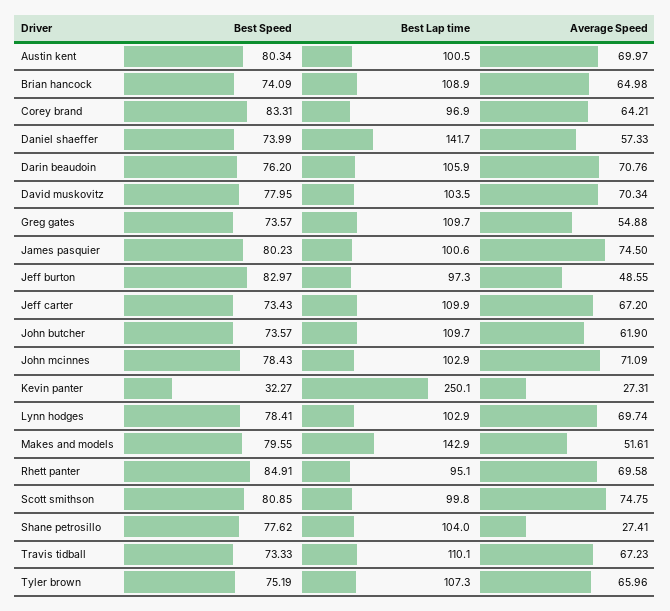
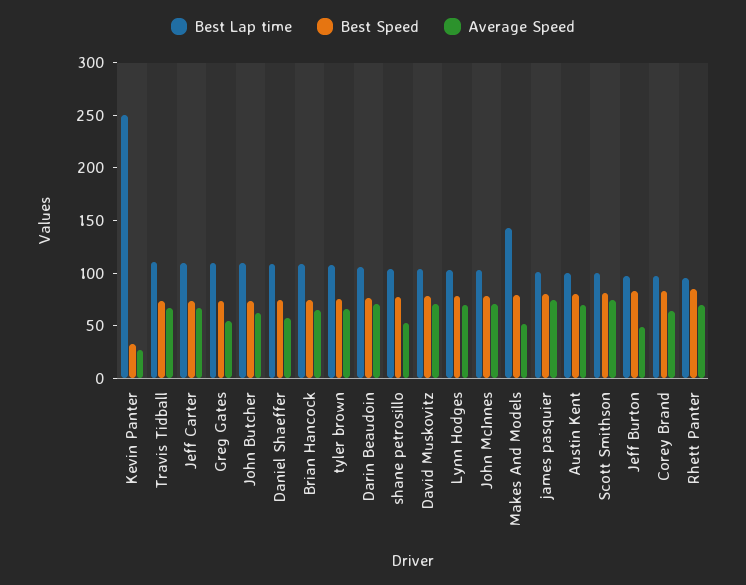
  {
    "Best Speed": {
      "Austin kent": 80.34,
      "Brian hancock": 74.09,
      "Corey brand": 83.31,
      "Daniel shaeffer": 73.99,
      "Darin beaudoin": 76.2,
      "David muskovitz": 77.95,
      "Greg gates": 73.57,
      "James pasquier": 80.23,
      "Jeff burton": 82.97,
      "Jeff carter": 73.43,
      "John butcher": 73.57,
      "John mcinnes": 78.43,
      "Kevin panter": 32.27,
      "Lynn hodges": 78.41,
      "Makes and models": 79.55,
      "Rhett panter": 84.91,
      "Scott smithson": 80.85,
      "Shane petrosillo": 77.62,
      "Travis tidball": 73.33,
      "Tyler brown": 75.19
    },
    "Best Lap time": {
      "Austin kent": 100.5,
      "Brian hancock": 108.9,
      "Corey brand": 96.9,
-     "Daniel shaeffer": 141.7,
+     "Daniel shaeffer": 110,
      "Darin beaudoin": 105.9,
      "David muskovitz": 103.5,
      "Greg gates": 109.7,
      "James pasquier": 100.6,
      "Jeff burton": 97.3,
      "Jeff carter": 109.9,
      "John butcher": 109.7,
      "John mcinnes": 102.9,
      "Kevin panter": 250.1,
      "Lynn hodges": 102.9,
      "Makes and models": 142.9,
      "Rhett panter": 95.1,
      "Scott smithson": 99.8,
      "Shane petrosillo": 104,
      "Travis tidball": 110.1,
      "Tyler brown": 107.3
    },
    "Average Speed": {
      "Austin kent": 69.97,
      "Brian hancock": 64.98,
      "Corey brand": 64.21,
      "Daniel shaeffer": 57.33,
      "Darin beaudoin": 70.76,
      "David muskovitz": 70.34,
      "Greg gates": 54.88,
      "James pasquier": 74.5,
      "Jeff burton": 48.55,
      "Jeff carter": 67.2,
      "John butcher": 61.9,
      "John mcinnes": 71.09,
      "Kevin panter": 27.31,
      "Lynn hodges": 69.74,
      "Makes and models": 51.61,
      "Rhett panter": 69.58,
      "Scott smithson": 74.75,
-     "Shane petrosillo": 27.41,
+     "Shane petrosillo": 50,
      "Travis tidball": 67.23,
      "Tyler brown": 65.96
    }
  }

